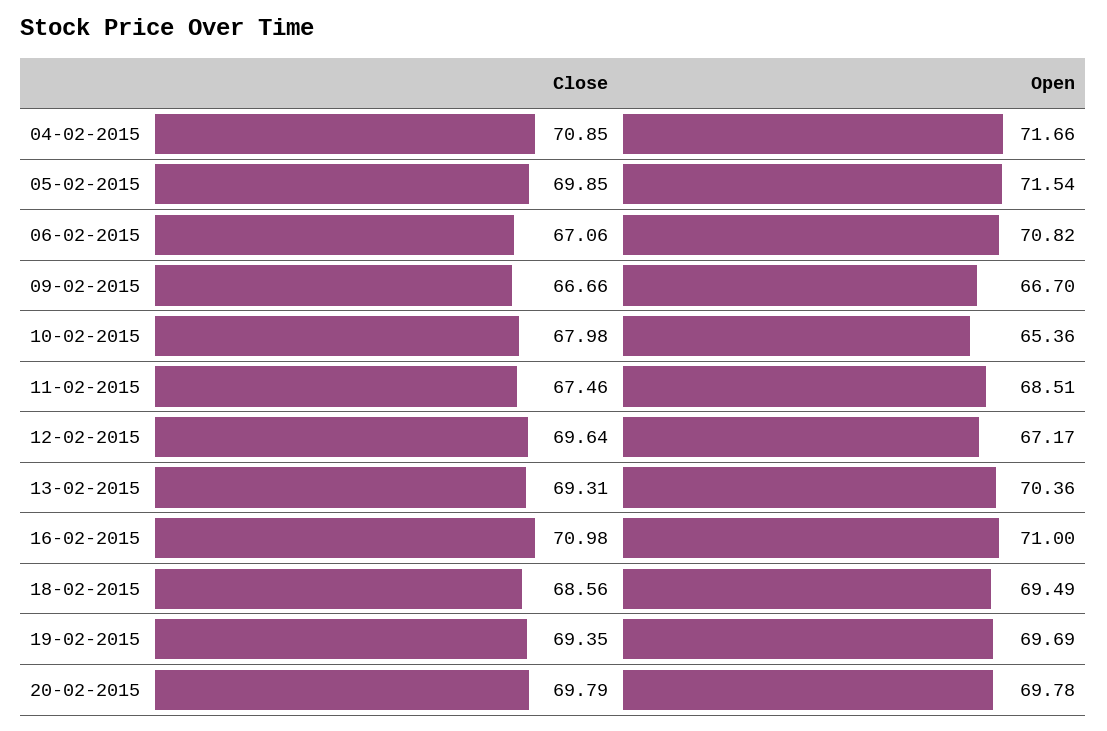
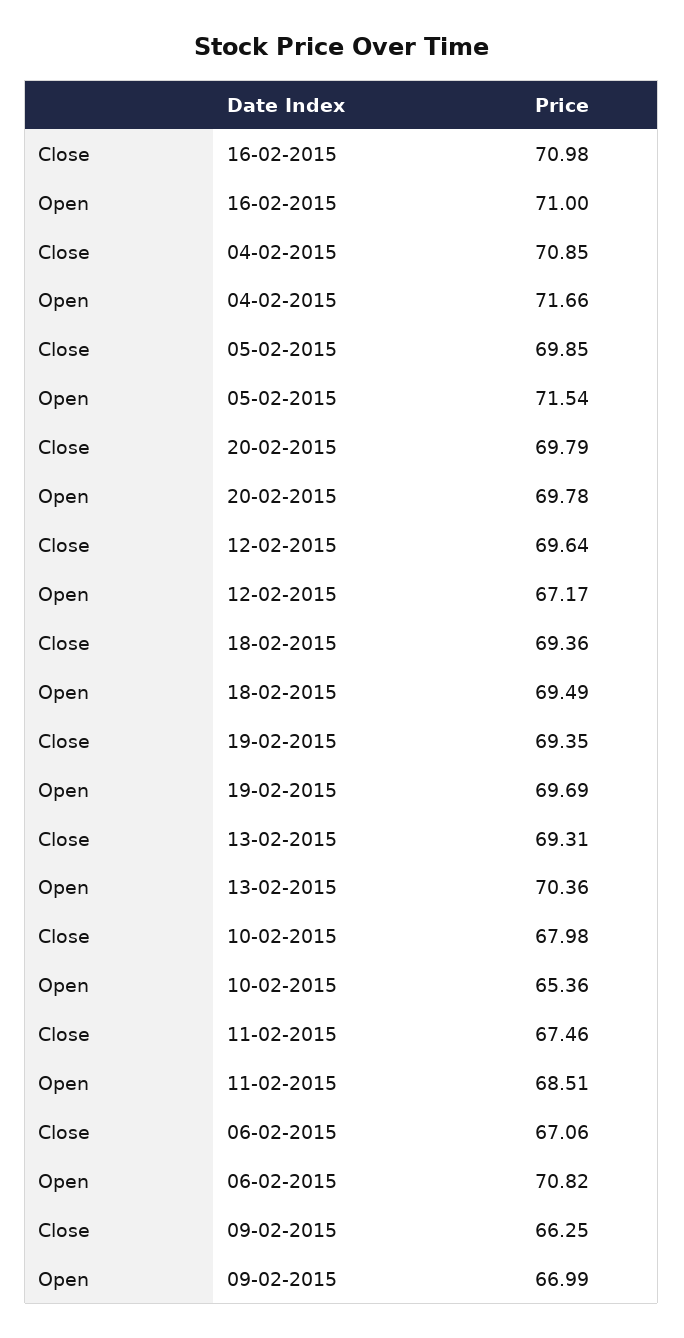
  {
    "Close": {
      "04-02-2015": 70.85,
      "05-02-2015": 69.85,
      "06-02-2015": 67.06,
-     "09-02-2015": 66.66,
+     "09-02-2015": 66.25,
      "10-02-2015": 67.98,
      "11-02-2015": 67.46,
      "12-02-2015": 69.64,
      "13-02-2015": 69.31,
      "16-02-2015": 70.98,
-     "18-02-2015": 68.56,
+     "18-02-2015": 69.36,
      "19-02-2015": 69.35,
      "20-02-2015": 69.79
    },
    "Open": {
      "04-02-2015": 71.66,
      "05-02-2015": 71.54,
      "06-02-2015": 70.82,
-     "09-02-2015": 66.7,
+     "09-02-2015": 66.99,
      "10-02-2015": 65.36,
      "11-02-2015": 68.51,
      "12-02-2015": 67.17,
      "13-02-2015": 70.36,
      "16-02-2015": 71,
      "18-02-2015": 69.49,
      "19-02-2015": 69.69,
      "20-02-2015": 69.78
    }
  }

